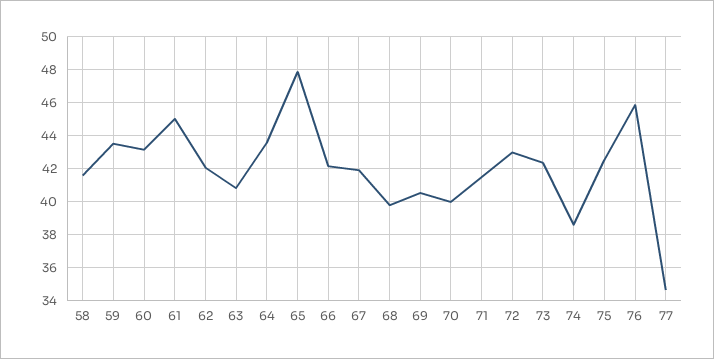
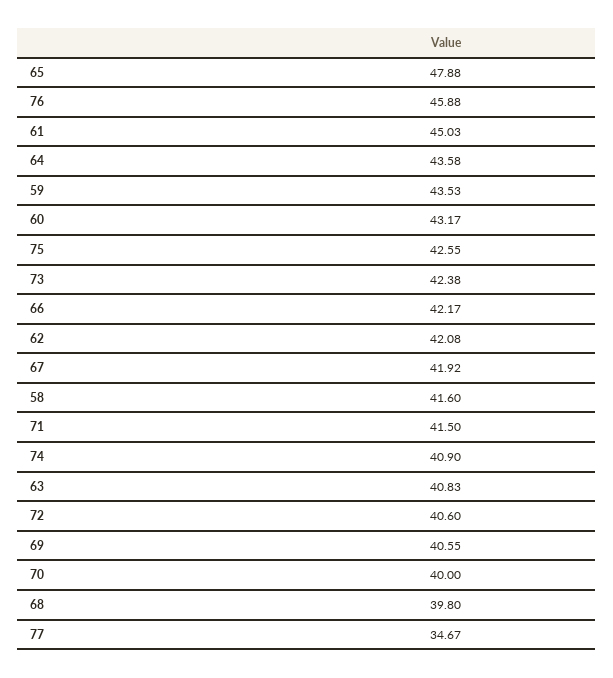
  {
    "58": 41.6,
    "59": 43.53,
    "60": 43.17,
    "61": 45.03,
    "62": 42.08,
    "63": 40.83,
    "64": 43.58,
    "65": 47.88,
    "66": 42.17,
    "67": 41.92,
    "68": 39.8,
    "69": 40.55,
    "70": 40,
    "71": 41.5,
-   "72": 43,
+   "72": 40.6,
    "73": 42.38,
-   "74": 38.5,
+   "74": 40.9,
    "75": 42.55,
    "76": 45.88,
    "77": 34.67
  }

